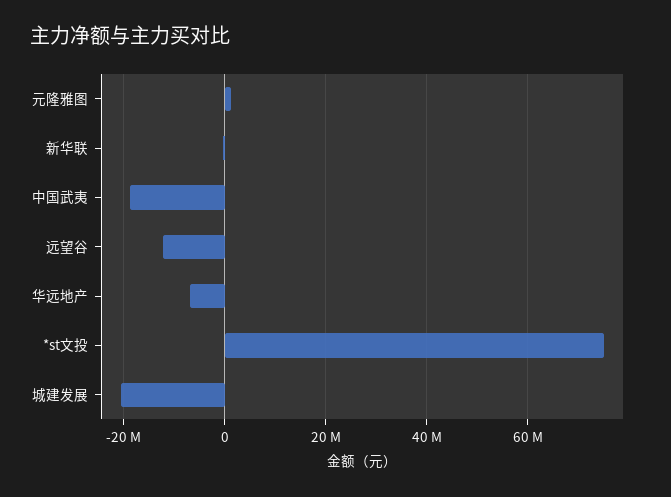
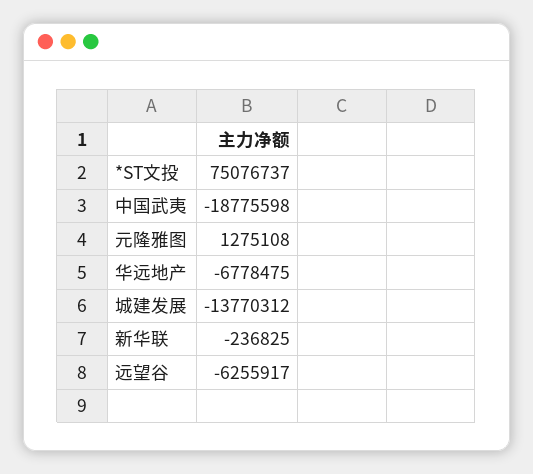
  {
    "元隆雅图": 1275108,
    "新华联": -236825,
    "中国武夷": -18775598,
-   "远望谷": -12000000,
+   "远望谷": -6255917,
    "华远地产": -6778475,
    "*st文投": 75076737,
-   "城建发展": -20000000
+   "城建发展": -13770312
  }

